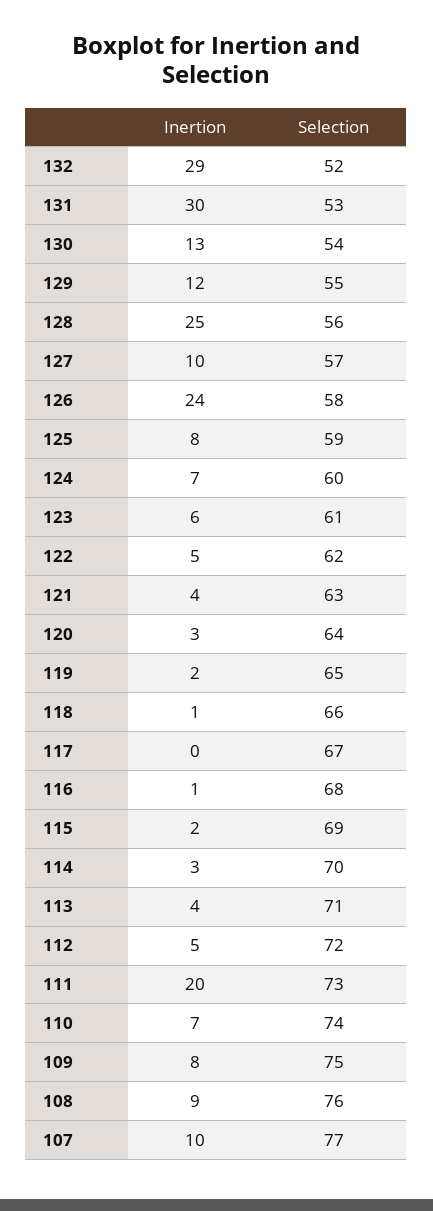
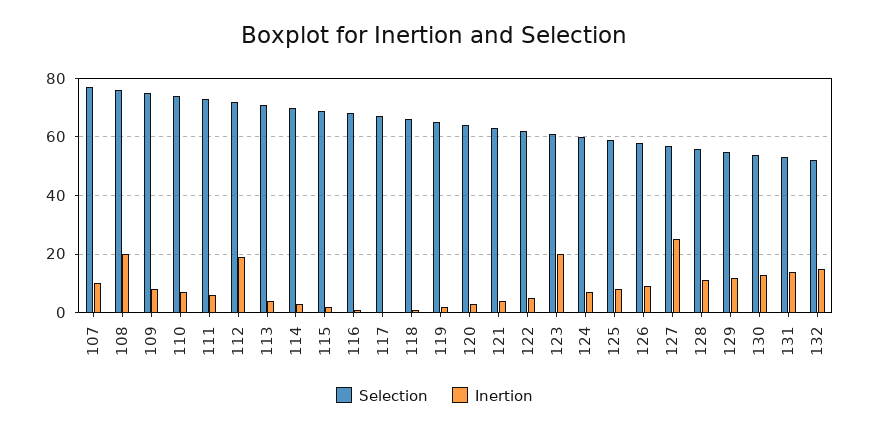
  {
    "Inertion": {
-     "132": 29,
+     "132": 15,
-     "131": 30,
+     "131": 15,
      "130": 13,
      "129": 12,
-     "128": 25,
+     "128": 10,
-     "127": 10,
+     "127": 25,
-     "126": 24,
+     "126": 10,
      "125": 8,
      "124": 7,
-     "123": 6,
+     "123": 20,
      "122": 5,
      "121": 4,
      "120": 3,
      "119": 2,
      "118": 1,
      "117": 0,
      "116": 1,
      "115": 2,
      "114": 3,
      "113": 4,
-     "112": 5,
+     "112": 20,
-     "111": 20,
+     "111": 5,
      "110": 7,
      "109": 8,
-     "108": 9,
+     "108": 20,
      "107": 10
    },
    "Selection": {
      "132": 52,
      "131": 53,
      "130": 54,
      "129": 55,
      "128": 56,
      "127": 57,
      "126": 58,
      "125": 59,
      "124": 60,
      "123": 61,
      "122": 62,
      "121": 63,
      "120": 64,
      "119": 65,
      "118": 66,
      "117": 67,
      "116": 68,
      "115": 69,
      "114": 70,
      "113": 71,
      "112": 72,
      "111": 73,
      "110": 74,
      "109": 75,
      "108": 76,
      "107": 77
    }
  }

